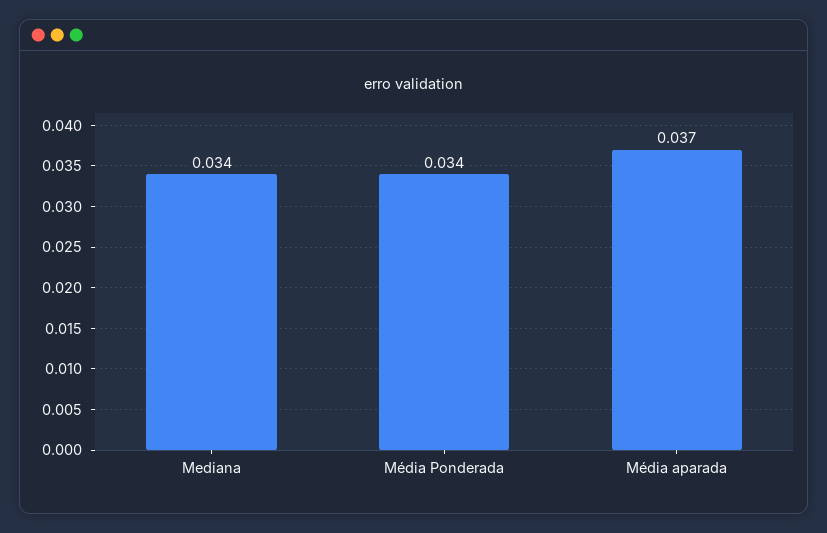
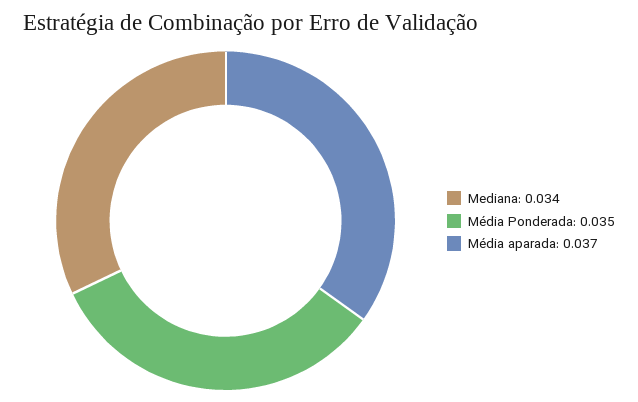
  {
    "Mediana": 0.034,
-   "Média Ponderada": 0.034,
+   "Média Ponderada": 0.035,
    "Média aparada": 0.037
  }

